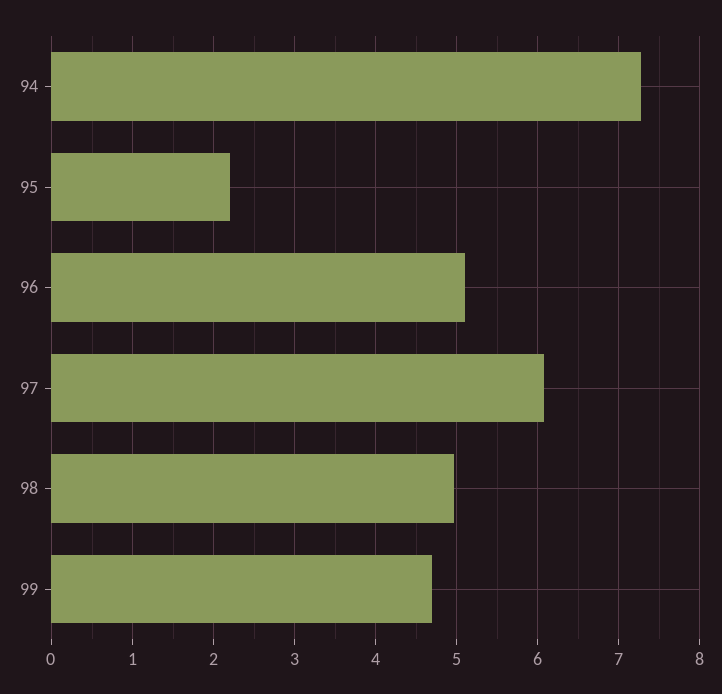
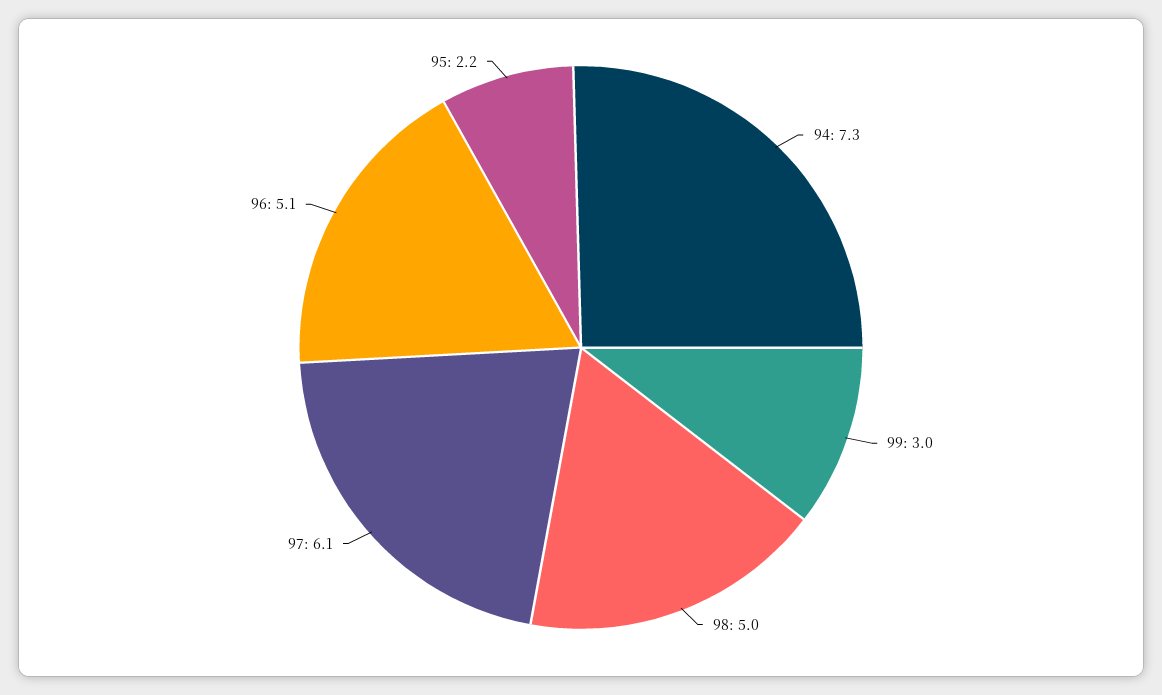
  {
    "94": 7.3,
    "95": 2.2,
    "96": 5.1,
    "97": 6.1,
    "98": 5,
-   "99": 4.7
+   "99": 3
  }

